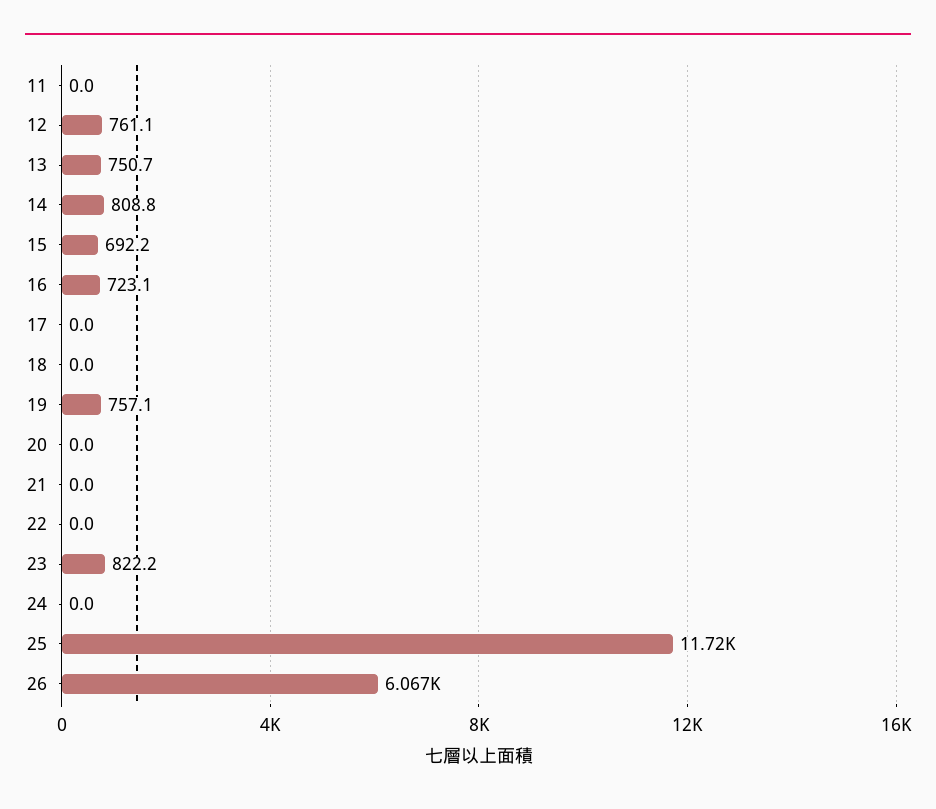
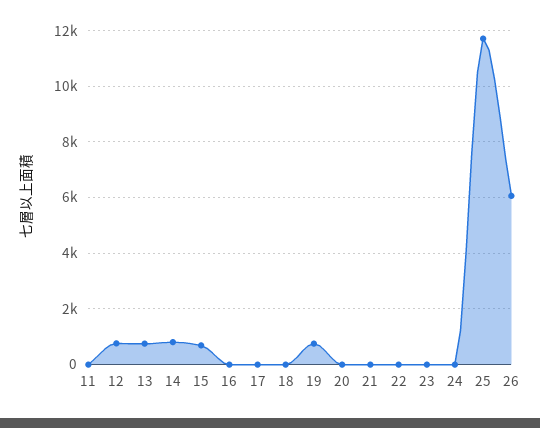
  {
    "11": 0,
    "12": 761.1,
    "13": 750.7,
    "14": 808.8,
    "15": 692.2,
-   "16": 723.1,
+   "16": 0,
    "17": 0,
    "18": 0,
    "19": 757.1,
    "20": 0,
    "21": 0,
    "22": 0,
-   "23": 822.2,
+   "23": 0,
    "24": 0,
    "25": 11720,
    "26": 6067
  }

